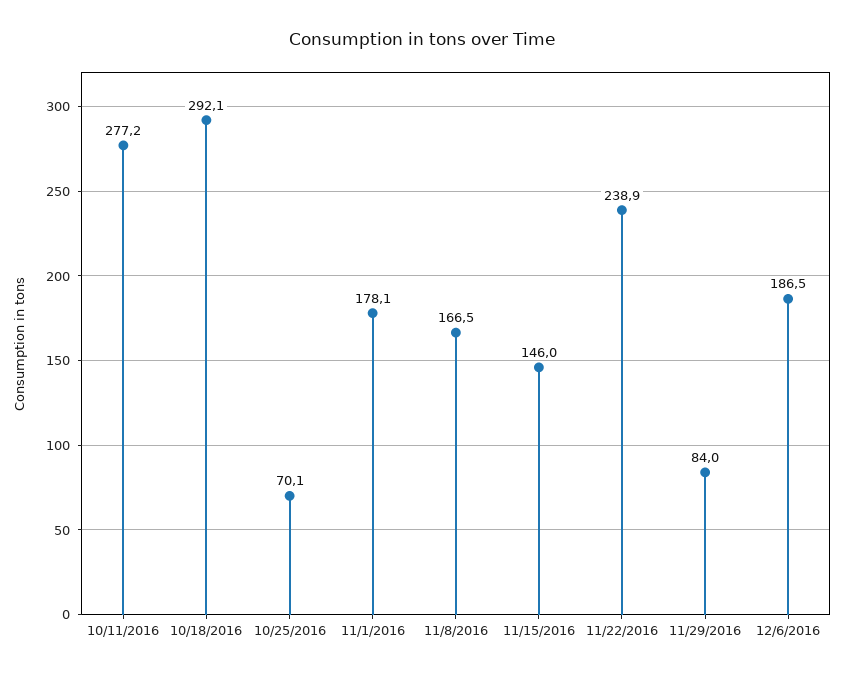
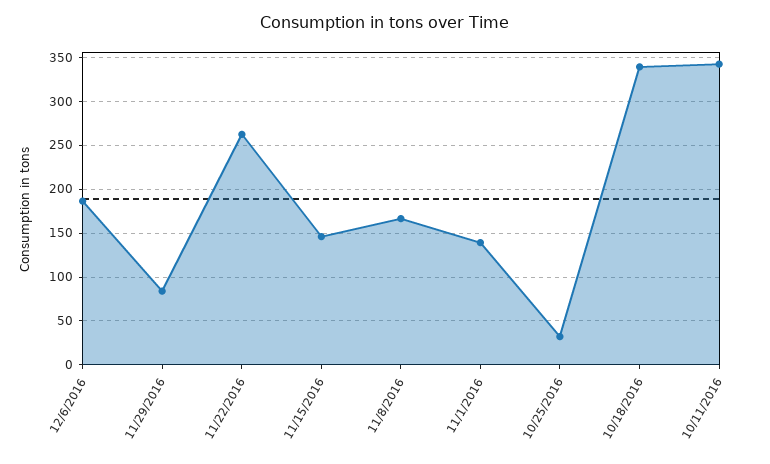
  {
-   "10/11/2016": 277.2,
+   "10/11/2016": 340,
-   "10/18/2016": 292.1,
+   "10/18/2016": 340,
-   "10/25/2016": 70.1,
+   "10/25/2016": 30,
-   "11/1/2016": 178.1,
+   "11/1/2016": 140,
    "11/8/2016": 166.5,
    "11/15/2016": 146,
-   "11/22/2016": 238.9,
+   "11/22/2016": 260,
    "11/29/2016": 84,
    "12/6/2016": 186.5
  }

